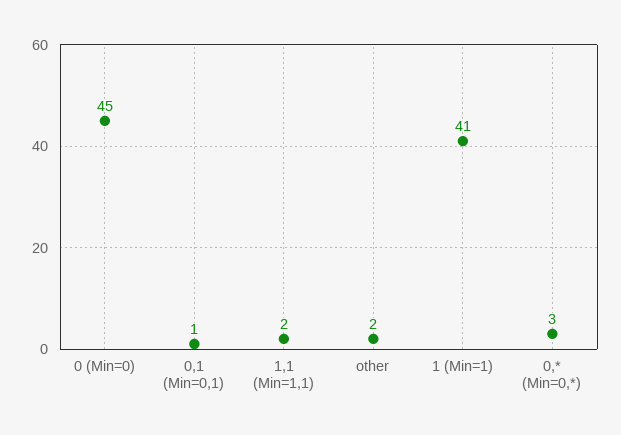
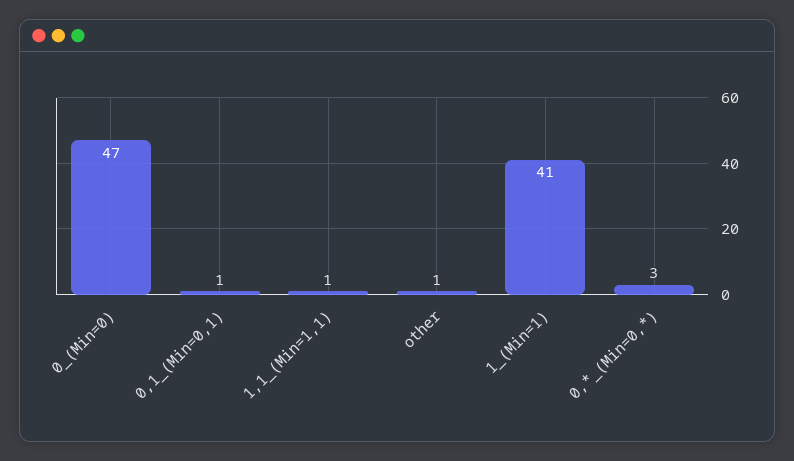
  {
-   "0 (Min=0)": 45,
+   "0 (Min=0)": 47,
    "0,1 (Min=0,1)": 1,
-   "1,1 (Min=1,1)": 2,
+   "1,1 (Min=1,1)": 1,
-   "other": 2,
+   "other": 1,
    "1 (Min=1)": 41,
    "0,* (Min=0,*)": 3
  }

